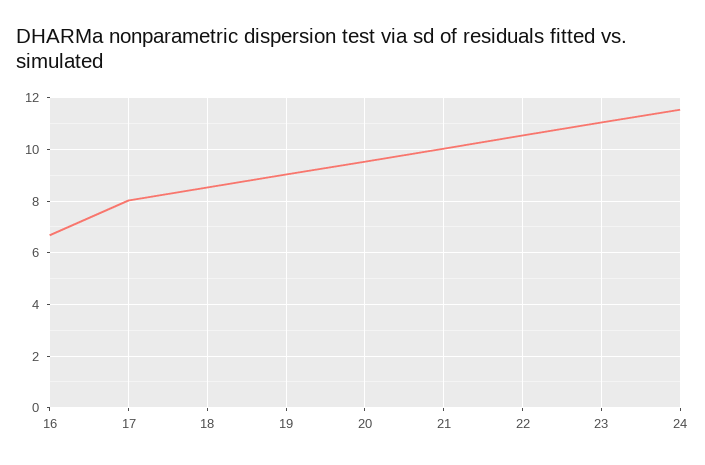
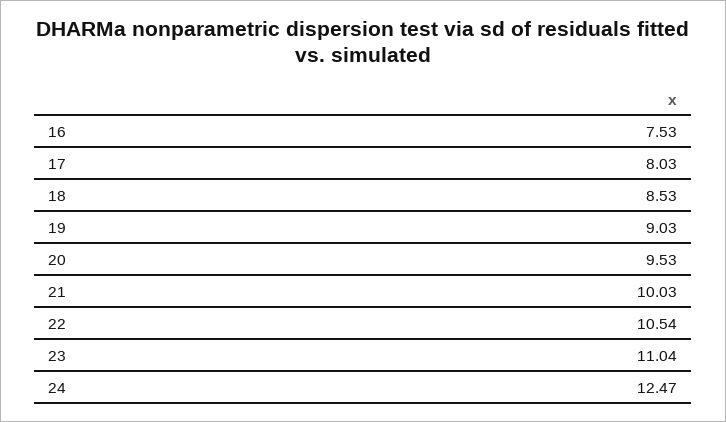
  {
-   "16": 6.75,
+   "16": 7.53,
    "17": 8.03,
    "18": 8.53,
    "19": 9.03,
    "20": 9.53,
    "21": 10.03,
    "22": 10.54,
    "23": 11.04,
-   "24": 11.5
+   "24": 12.47
  }

